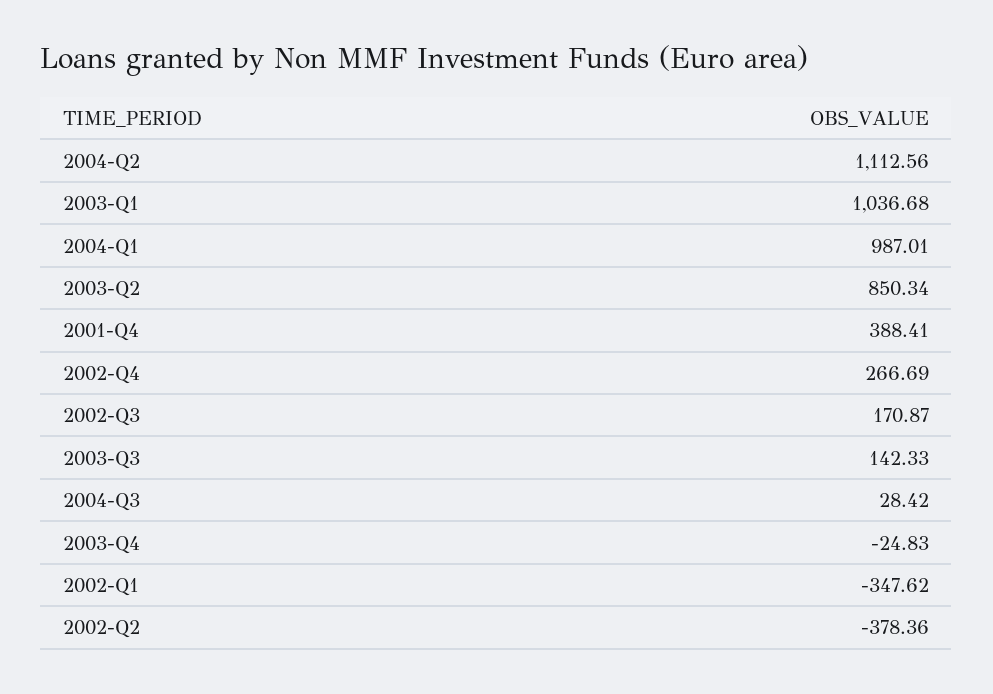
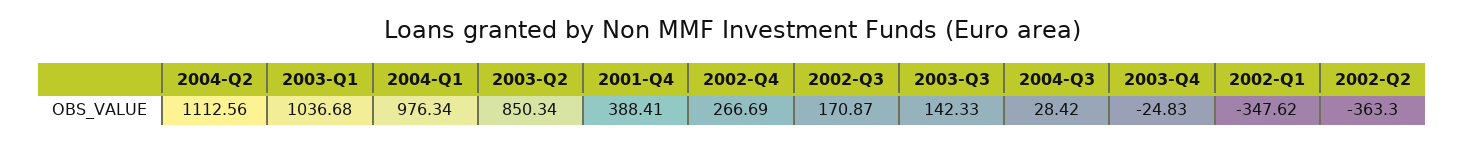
  {
    "2004-Q2": 1112.56,
    "2003-Q1": 1036.68,
-   "2004-Q1": 987.01,
+   "2004-Q1": 976.34,
    "2003-Q2": 850.34,
    "2001-Q4": 388.41,
    "2002-Q4": 266.69,
    "2002-Q3": 170.87,
    "2003-Q3": 142.33,
    "2004-Q3": 28.42,
    "2003-Q4": -24.83,
    "2002-Q1": -347.62,
-   "2002-Q2": -378.36
+   "2002-Q2": -363.3
  }

